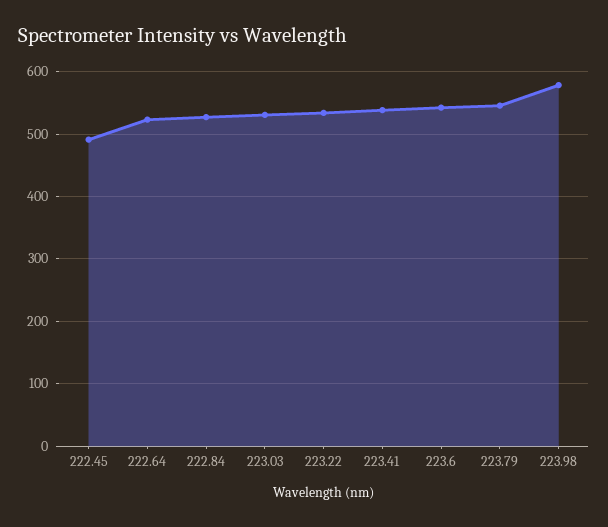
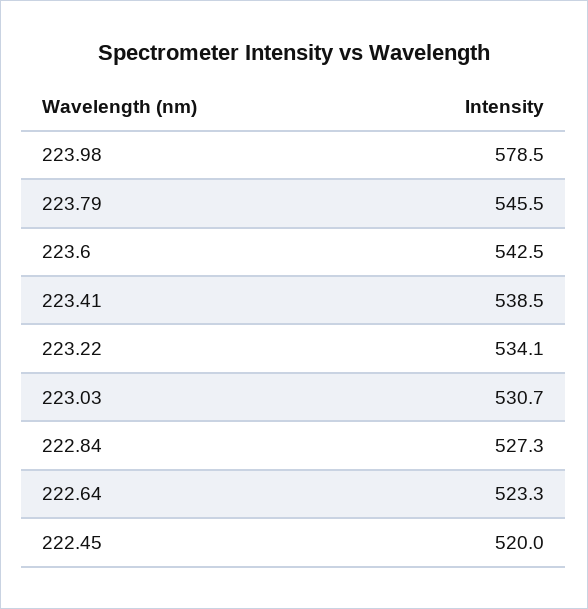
  {
-   "222.45": 490,
+   "222.45": 520,
    "222.64": 523.3,
    "222.84": 527.3,
    "223.03": 530.7,
    "223.22": 534.1,
    "223.41": 538.5,
    "223.6": 542.5,
    "223.79": 545.5,
    "223.98": 578.5
  }

